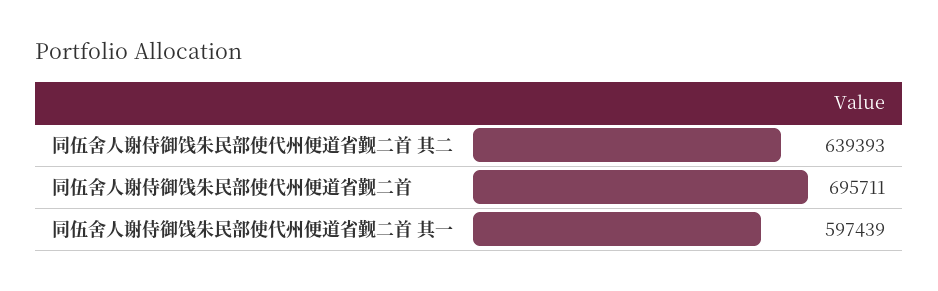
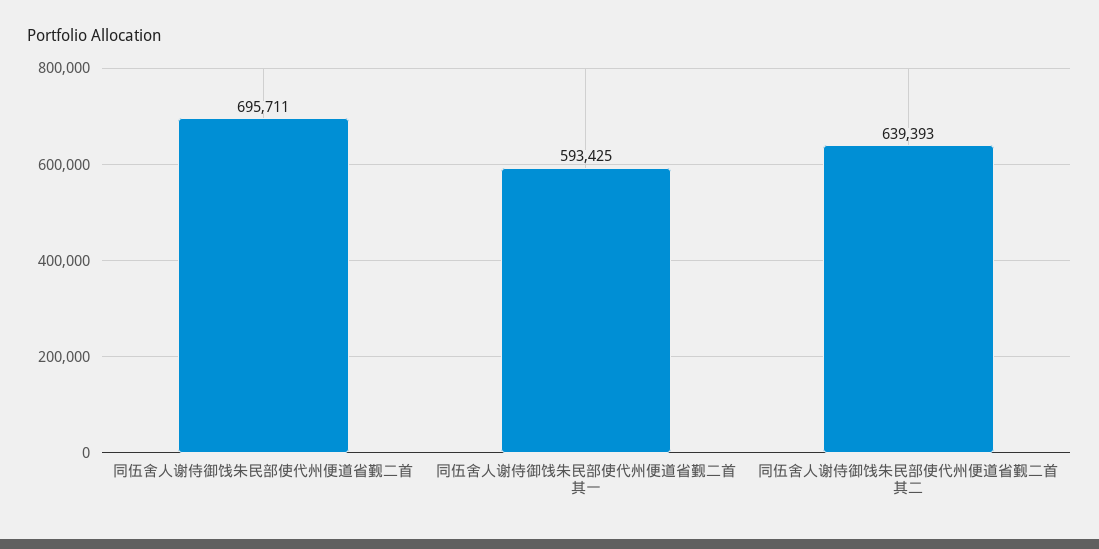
  {
    "同伍舍人谢侍御饯朱民部使代州便道省觐二首 其二": 639393,
    "同伍舍人谢侍御饯朱民部使代州便道省觐二首": 695711,
-   "同伍舍人谢侍御饯朱民部使代州便道省觐二首 其一": 597439
+   "同伍舍人谢侍御饯朱民部使代州便道省觐二首 其一": 593425
  }

